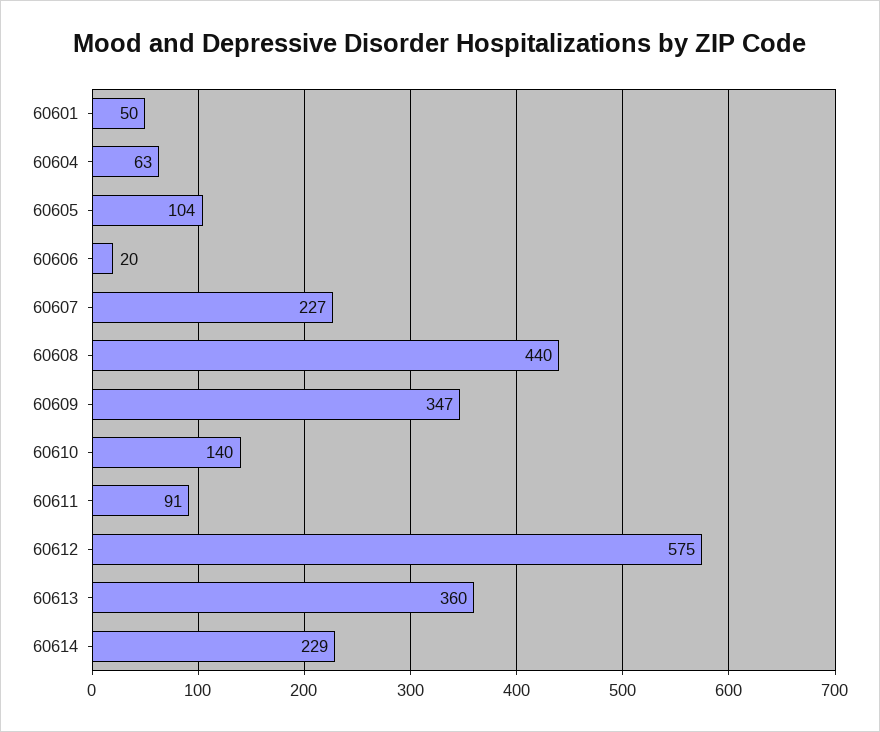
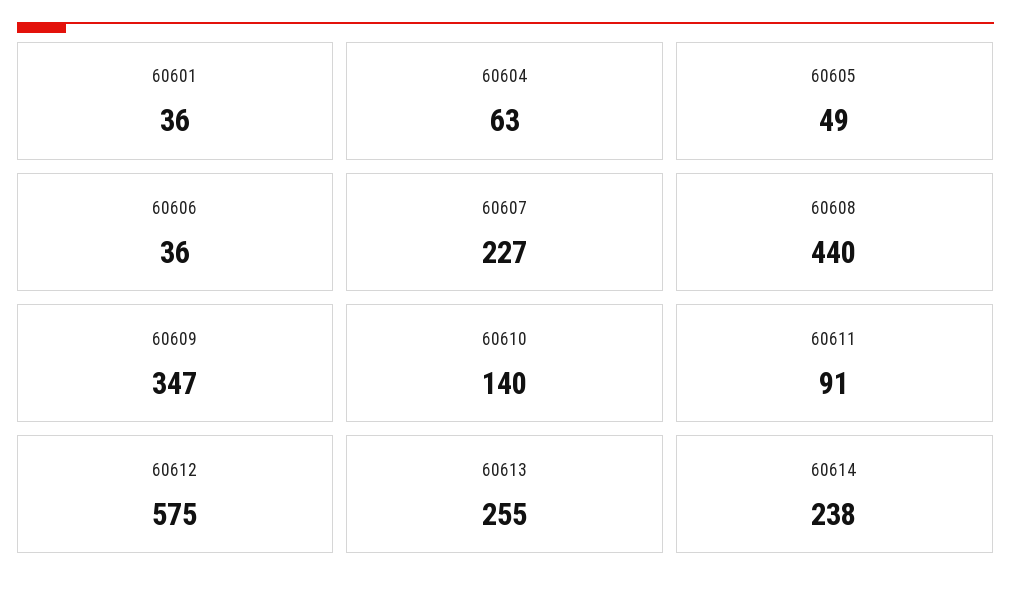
  {
-   "60601": 50,
+   "60601": 36,
    "60604": 63,
-   "60605": 104,
+   "60605": 49,
-   "60606": 20,
+   "60606": 36,
    "60607": 227,
    "60608": 440,
    "60609": 347,
    "60610": 140,
    "60611": 91,
    "60612": 575,
-   "60613": 360,
+   "60613": 255,
-   "60614": 229
+   "60614": 238
  }

